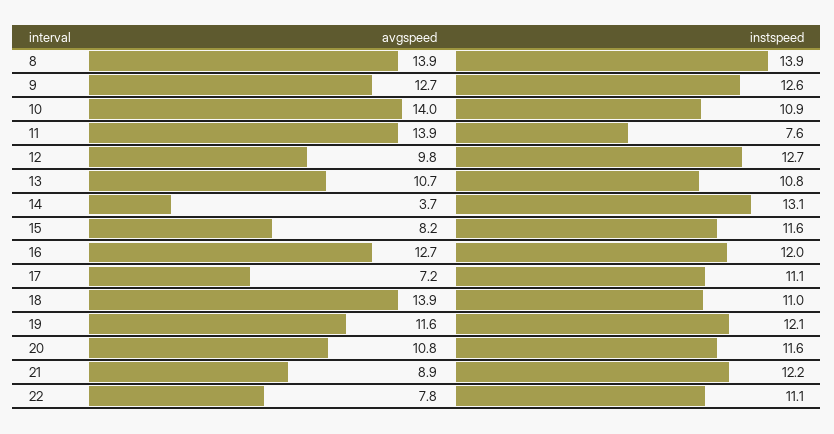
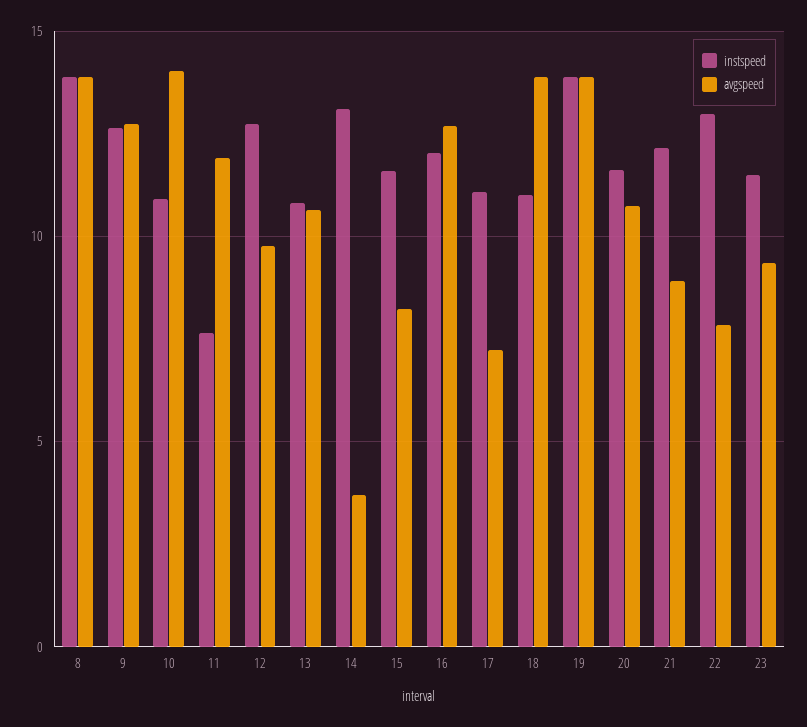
  {
    "avgspeed": {
      "8": 13.9,
      "9": 12.7,
      "10": 14,
-     "11": 13.9,
+     "11": 12,
      "12": 9.8,
      "13": 10.7,
      "14": 3.7,
      "15": 8.2,
      "16": 12.7,
      "17": 7.2,
      "18": 13.9,
-     "19": 11.6,
+     "19": 14,
      "20": 10.8,
      "21": 8.9,
-     "22": 7.8
+     "22": 7.8,
+     "23": 9.5
    },
    "instspeed": {
      "8": 13.9,
      "9": 12.6,
      "10": 10.9,
      "11": 7.6,
      "12": 12.7,
      "13": 10.8,
      "14": 13.1,
      "15": 11.6,
      "16": 12,
      "17": 11.1,
      "18": 11,
-     "19": 12.1,
+     "19": 14,
      "20": 11.6,
      "21": 12.2,
-     "22": 11.1
+     "22": 13,
+     "23": 11.5
    }
  }

